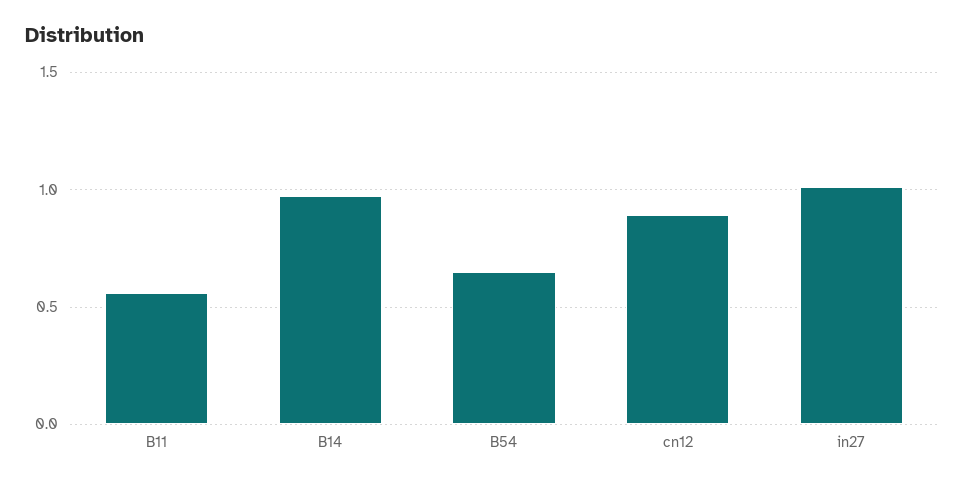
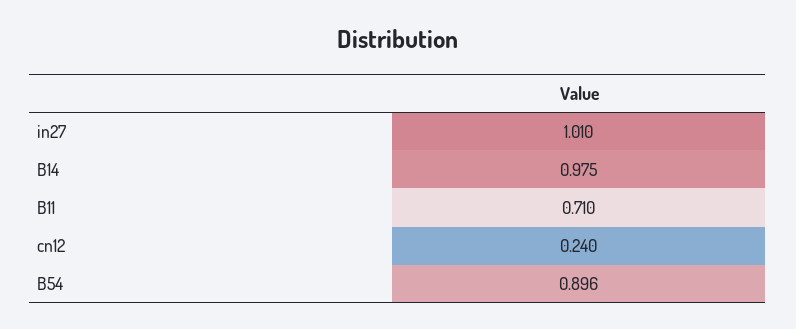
  {
-   "B11": 0.55,
+   "B11": 0.71,
    "B14": 0.975,
-   "B54": 0.65,
+   "B54": 0.896,
-   "cn12": 0.9,
+   "cn12": 0.24,
    "in27": 1.01
  }

